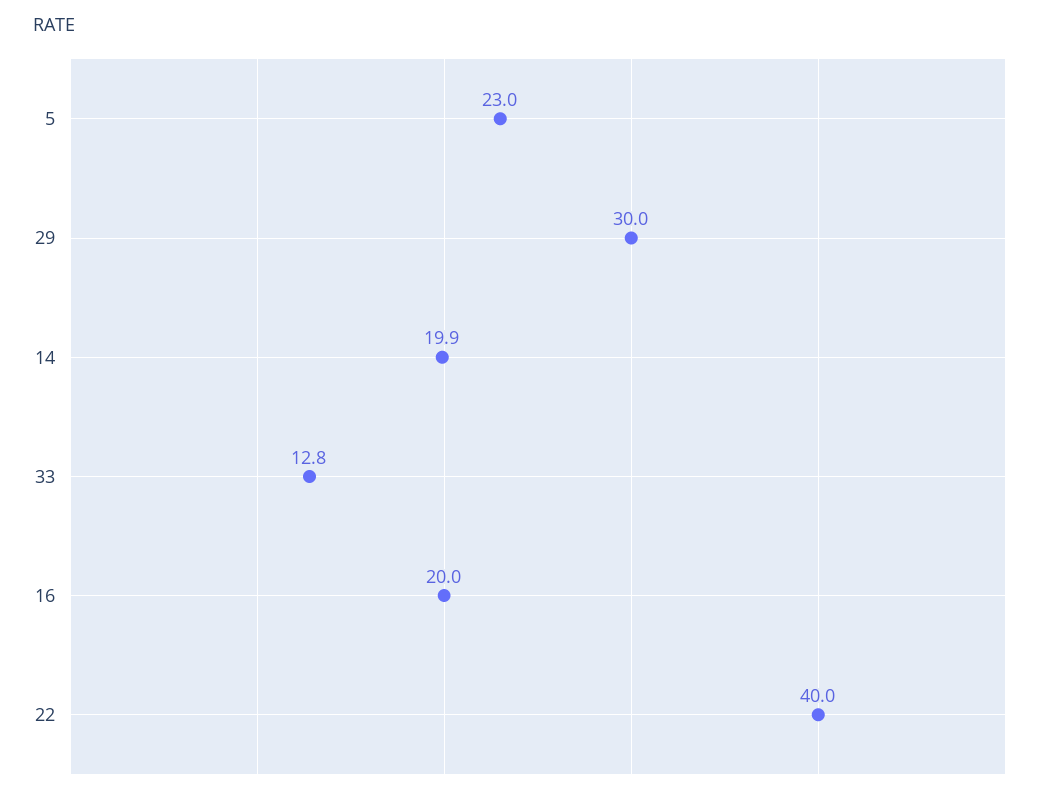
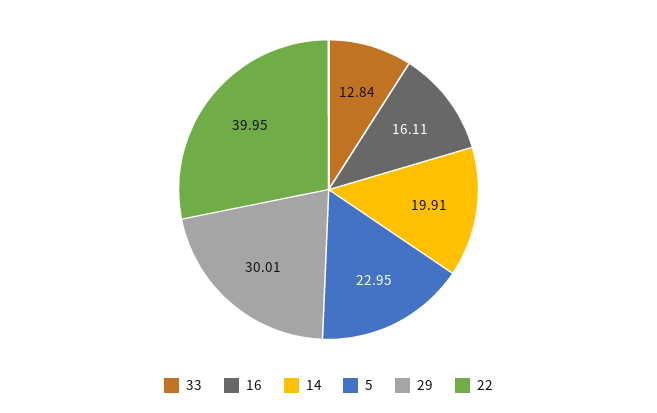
  {
    "5": 22.95,
    "29": 30.01,
    "14": 19.91,
    "33": 12.84,
-   "16": 20,
+   "16": 16.11,
    "22": 39.95
  }

